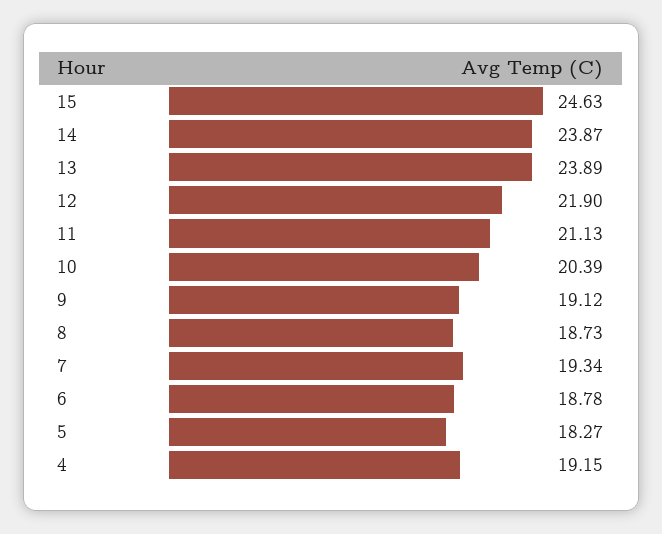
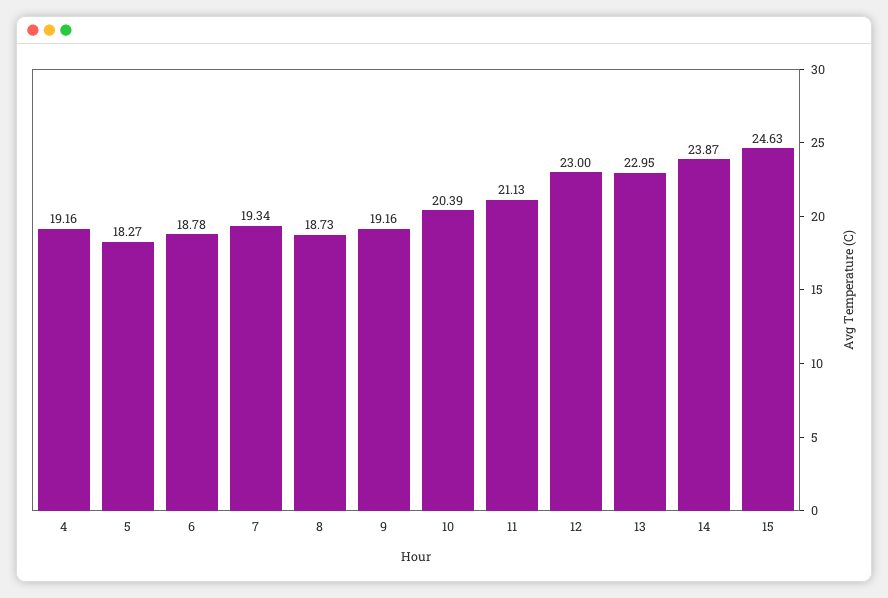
  {
    "15": 24.63,
    "14": 23.87,
-   "13": 23.89,
+   "13": 22.95,
-   "12": 21.9,
+   "12": 23,
    "11": 21.13,
    "10": 20.39,
-   "9": 19.12,
+   "9": 19.16,
    "8": 18.73,
    "7": 19.34,
    "6": 18.78,
    "5": 18.27,
-   "4": 19.15
+   "4": 19.16
  }

